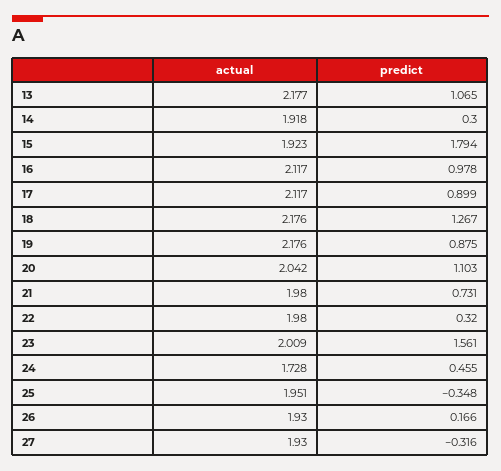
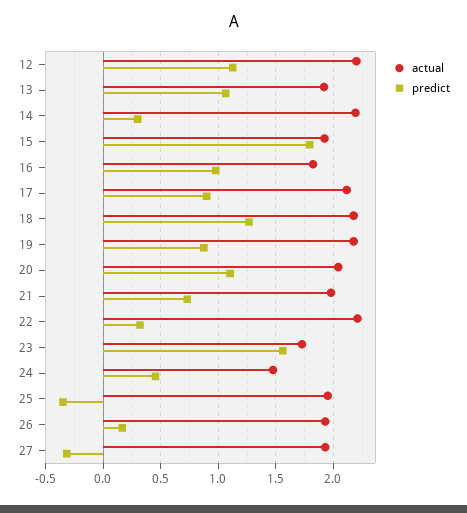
  {
    "actual": {
-     "13": 2.177,
+     "13": 1.9,
-     "14": 1.918,
+     "14": 2.2,
      "15": 1.923,
-     "16": 2.117,
+     "16": 1.8,
      "17": 2.117,
      "18": 2.176,
      "19": 2.176,
      "20": 2.042,
      "21": 1.98,
-     "22": 1.98,
+     "22": 2.2,
-     "23": 2.009,
+     "23": 1.7,
-     "24": 1.728,
+     "24": 1.5,
      "25": 1.951,
      "26": 1.93,
-     "27": 1.93
+     "27": 1.93,
+     "12": 2.2
    },
    "predict": {
      "13": 1.065,
      "14": 0.3,
      "15": 1.794,
      "16": 0.978,
      "17": 0.899,
      "18": 1.267,
      "19": 0.875,
      "20": 1.103,
      "21": 0.731,
      "22": 0.32,
      "23": 1.561,
      "24": 0.455,
      "25": -0.348,
      "26": 0.166,
-     "27": -0.316
+     "27": -0.316,
+     "12": 1.1
    }
  }

